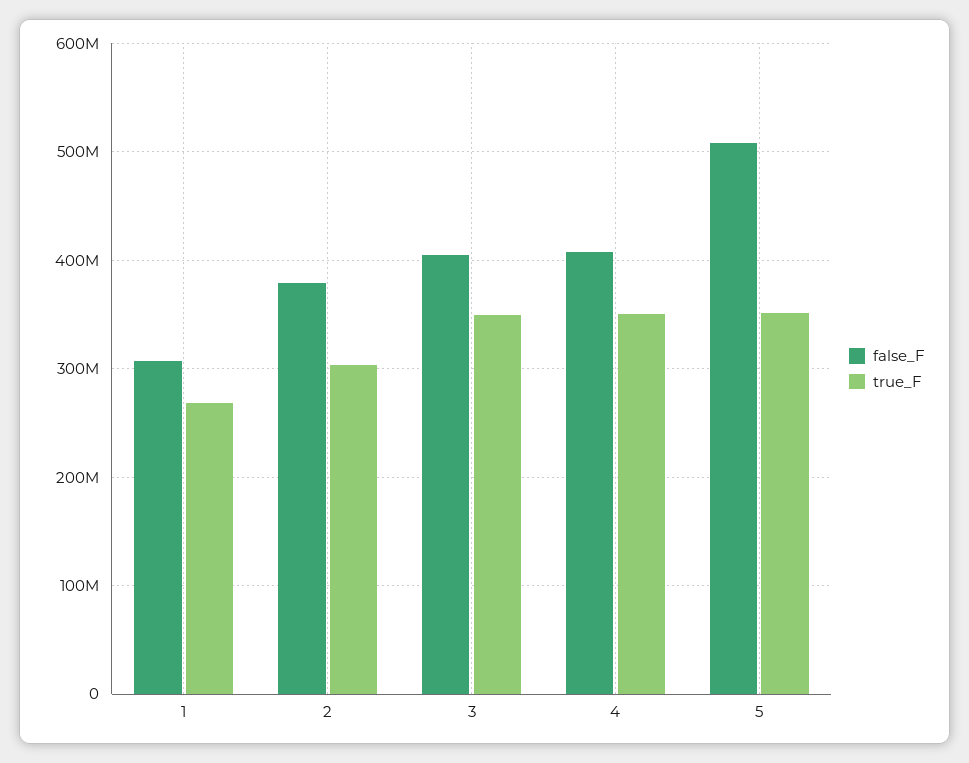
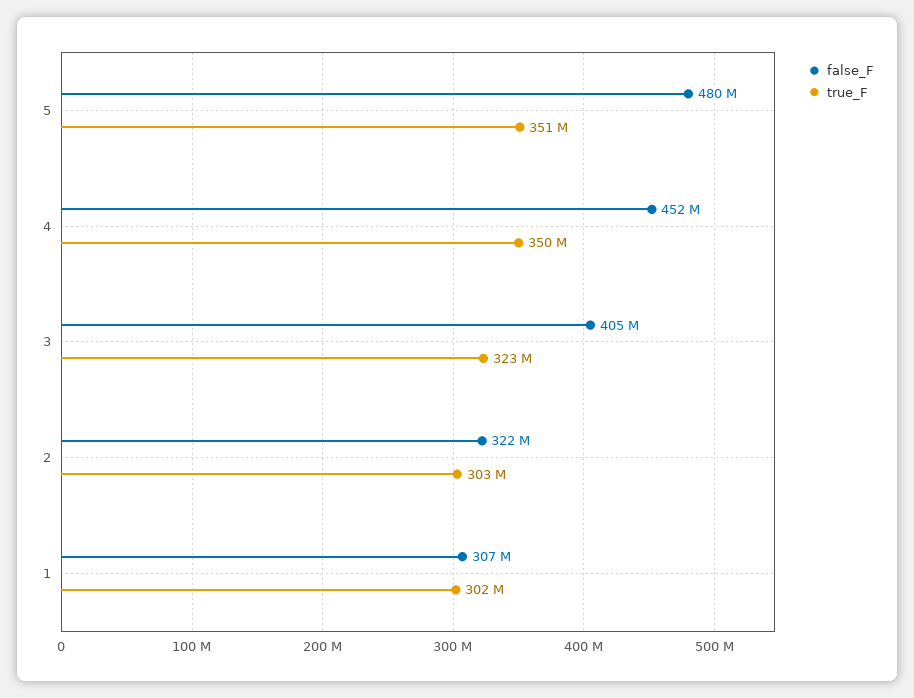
  {
    "false_F": {
      "1": 307000000,
-     "2": 380000000,
+     "2": 322000000,
      "3": 405000000,
-     "4": 410000000,
+     "4": 452000000,
-     "5": 510000000
+     "5": 480000000
    },
    "true_F": {
-     "1": 270000000,
+     "1": 302000000,
      "2": 303000000,
-     "3": 350000000,
+     "3": 323000000,
      "4": 350000000,
      "5": 351000000
    }
  }

